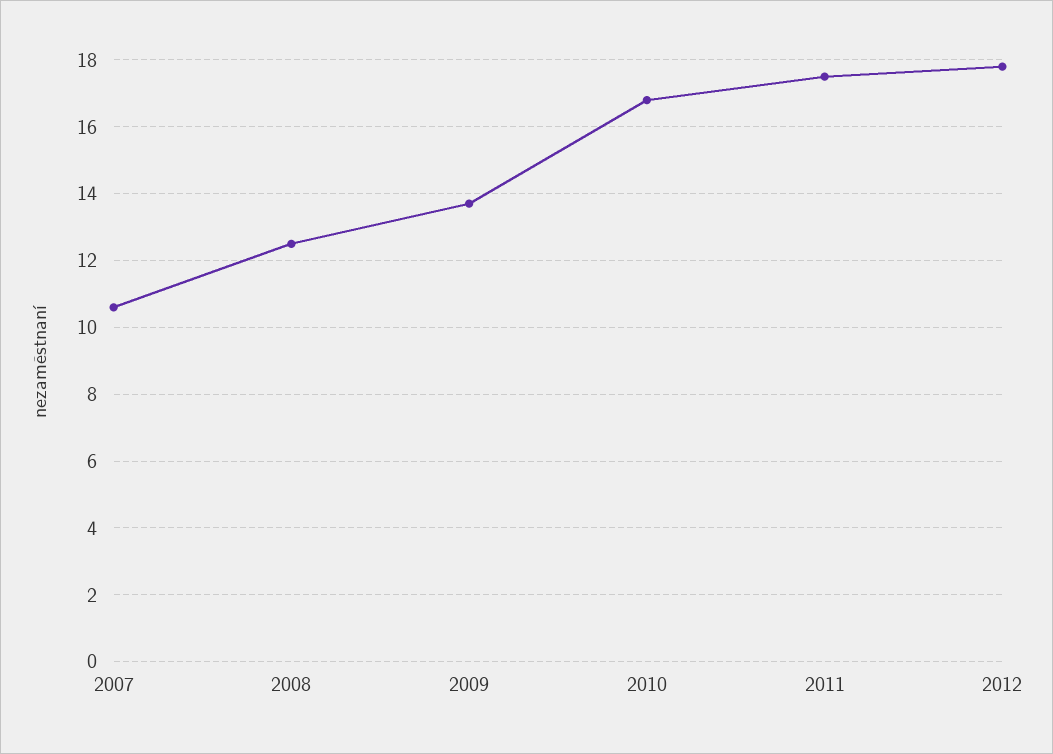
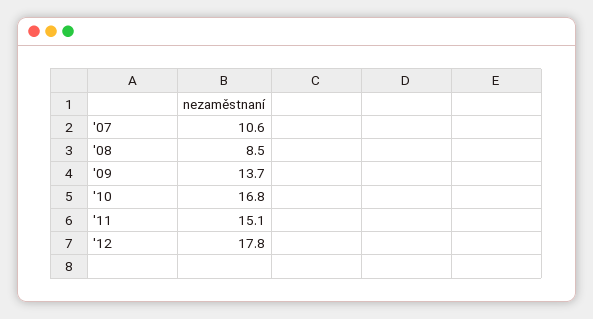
  {
    "2007": 10.6,
-   "2008": 12.5,
+   "2008": 8.5,
    "2009": 13.7,
    "2010": 16.8,
-   "2011": 17.5,
+   "2011": 15.1,
    "2012": 17.8
  }

